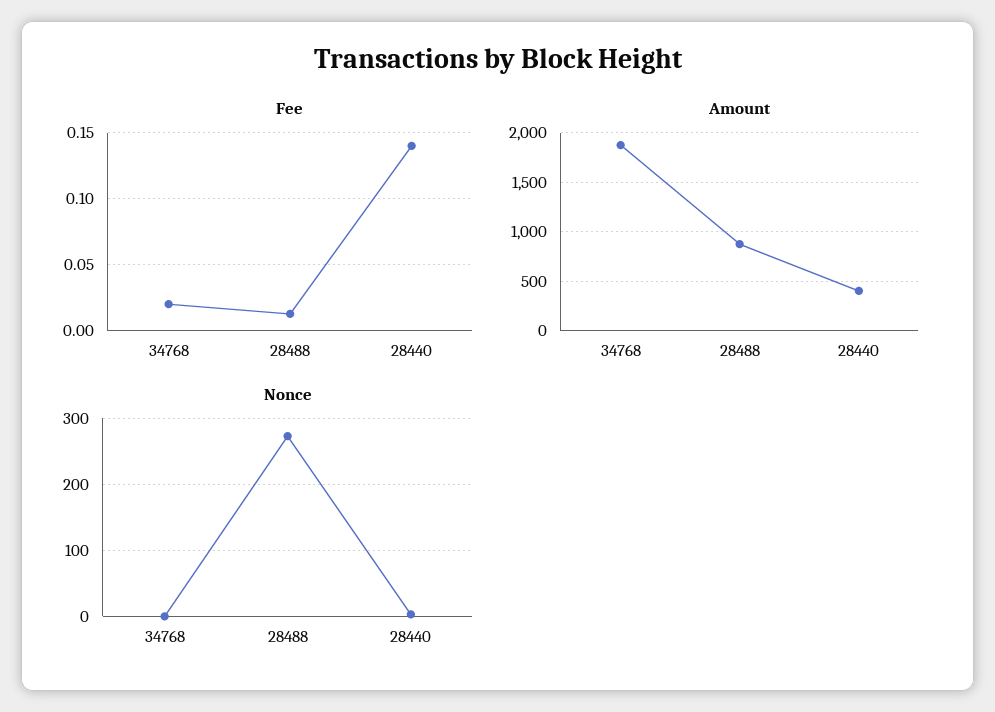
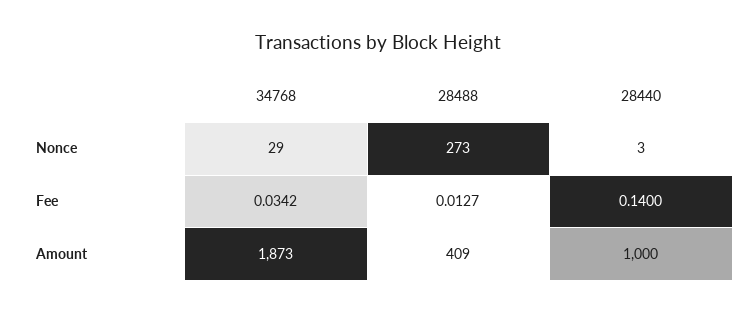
  {
    "Fee": {
-     "34768": 0.02,
+     "34768": 0.0342,
      "28488": 0.0127,
      "28440": 0.14
    },
    "Amount": {
      "34768": 1873,
-     "28488": 900,
+     "28488": 409,
-     "28440": 400
+     "28440": 1000
    },
    "Nonce": {
-     "34768": 0,
+     "34768": 29,
      "28488": 273,
      "28440": 3
    }
  }

